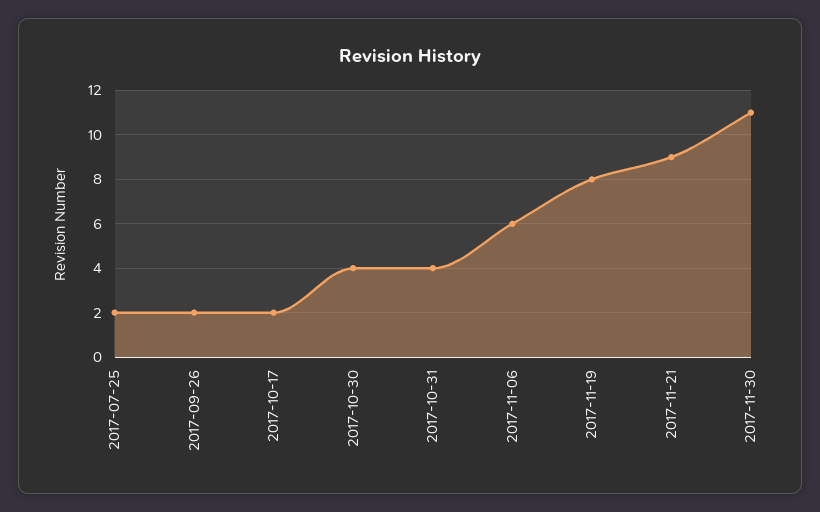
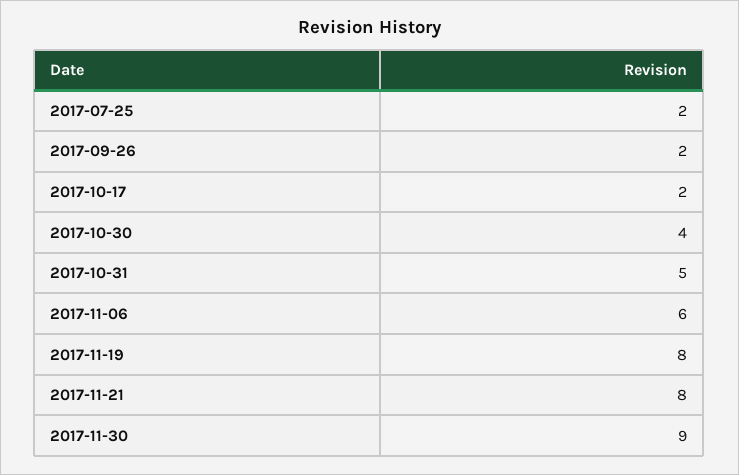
  {
    "2017-07-25": 2,
    "2017-09-26": 2,
    "2017-10-17": 2,
    "2017-10-30": 4,
-   "2017-10-31": 4,
+   "2017-10-31": 5,
    "2017-11-06": 6,
    "2017-11-19": 8,
-   "2017-11-21": 9,
+   "2017-11-21": 8,
-   "2017-11-30": 11
+   "2017-11-30": 9
  }

